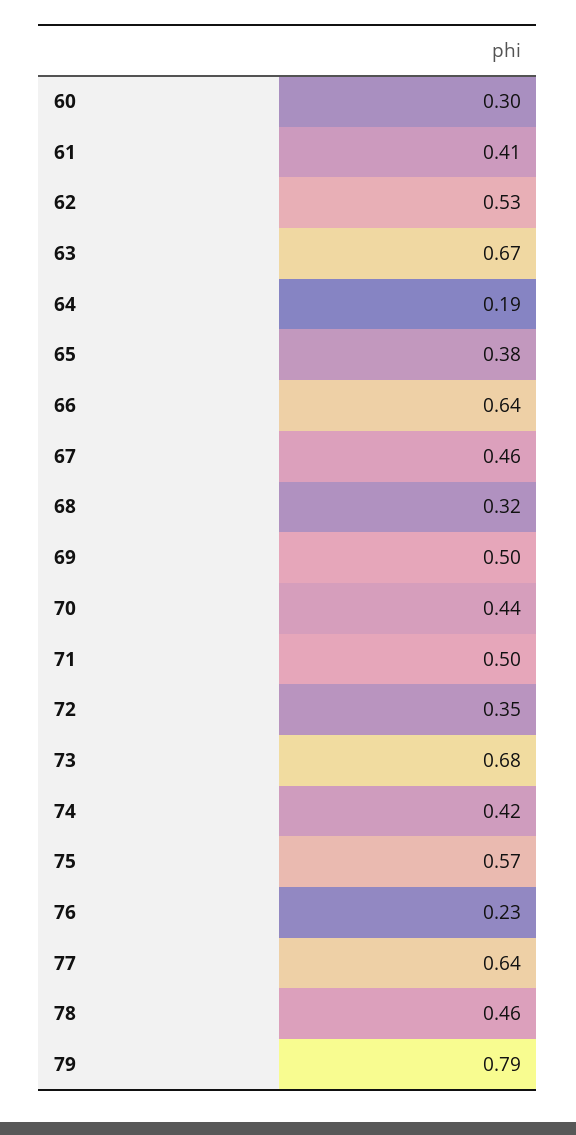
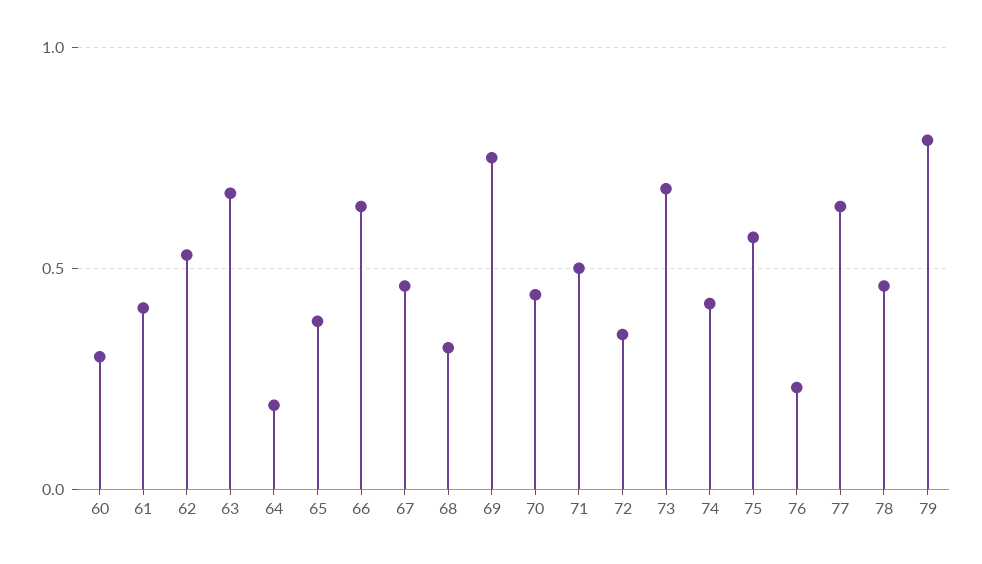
  {
    "60": 0.3,
    "61": 0.41,
    "62": 0.53,
    "63": 0.67,
    "64": 0.19,
    "65": 0.38,
    "66": 0.64,
    "67": 0.46,
    "68": 0.32,
-   "69": 0.5,
+   "69": 0.75,
    "70": 0.44,
    "71": 0.5,
    "72": 0.35,
    "73": 0.68,
    "74": 0.42,
    "75": 0.57,
    "76": 0.23,
    "77": 0.64,
    "78": 0.46,
    "79": 0.79
  }

